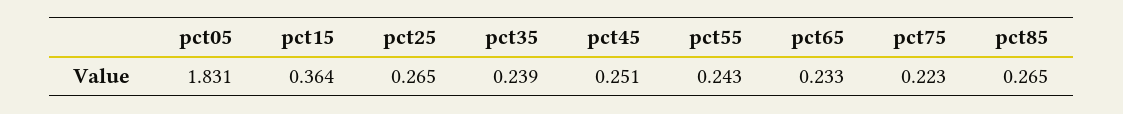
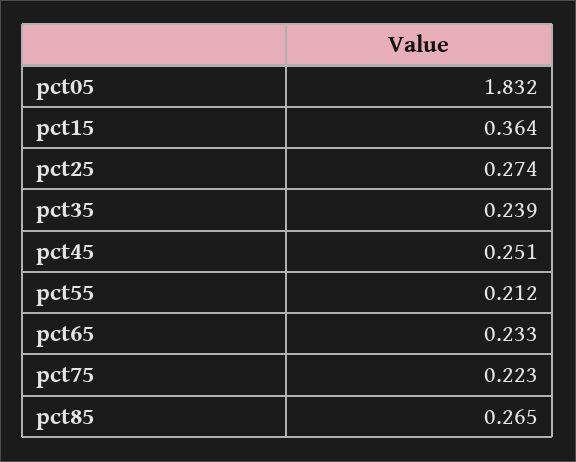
  {
-   "pct05": 1.831,
+   "pct05": 1.832,
    "pct15": 0.364,
-   "pct25": 0.265,
+   "pct25": 0.274,
    "pct35": 0.239,
    "pct45": 0.251,
-   "pct55": 0.243,
+   "pct55": 0.212,
    "pct65": 0.233,
    "pct75": 0.223,
    "pct85": 0.265
  }

